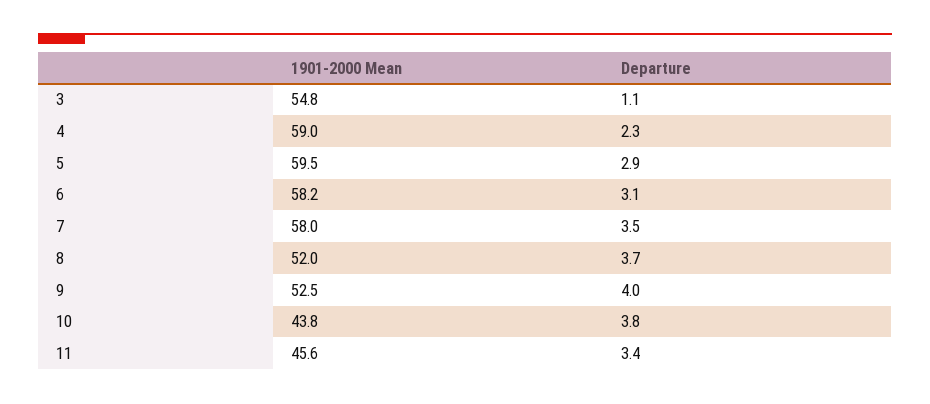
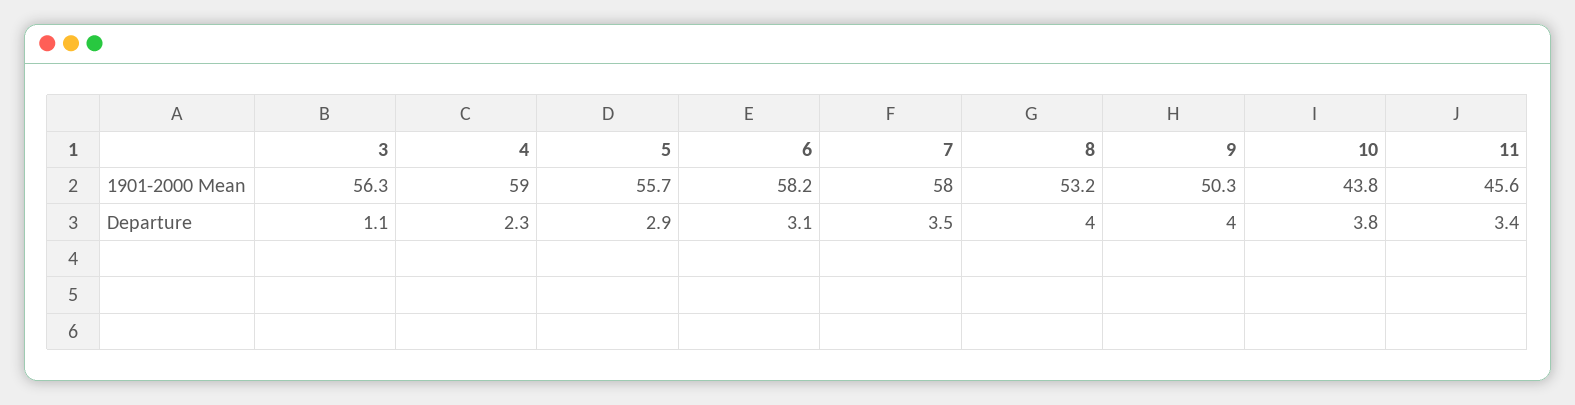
  {
    "1901-2000 Mean": {
-     "3": 54.8,
+     "3": 56.3,
      "4": 59,
-     "5": 59.5,
+     "5": 55.7,
      "6": 58.2,
      "7": 58,
-     "8": 52,
+     "8": 53.2,
-     "9": 52.5,
+     "9": 50.3,
      "10": 43.8,
      "11": 45.6
    },
    "Departure": {
      "3": 1.1,
      "4": 2.3,
      "5": 2.9,
      "6": 3.1,
      "7": 3.5,
-     "8": 3.7,
+     "8": 4,
      "9": 4,
      "10": 3.8,
      "11": 3.4
    }
  }

